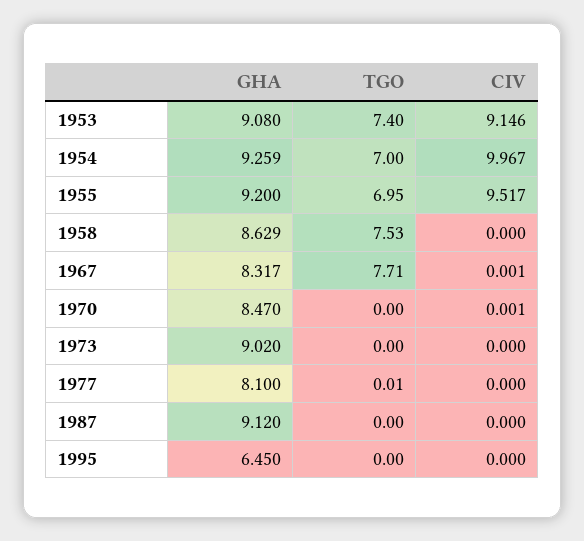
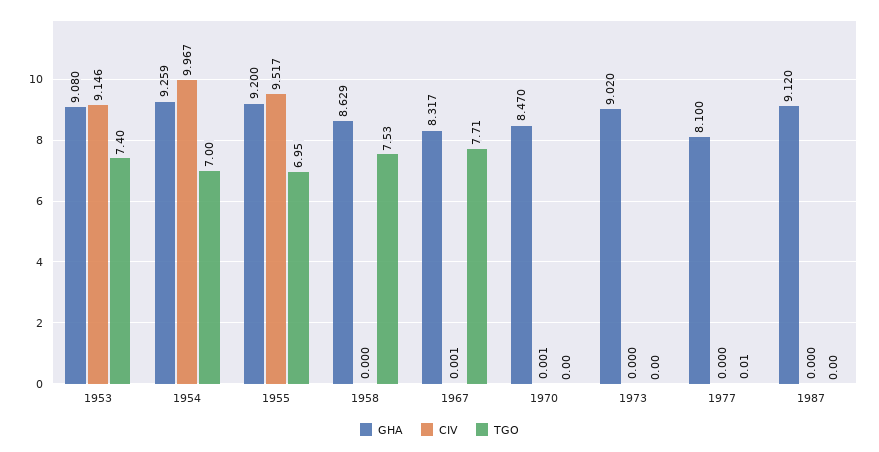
  {
    "GHA": {
      "1953": 9.08,
      "1954": 9.259,
      "1955": 9.2,
      "1958": 8.629,
      "1967": 8.317,
      "1970": 8.47,
      "1973": 9.02,
      "1977": 8.1,
-     "1987": 9.12,
+     "1987": 9.12
-     "1995": 6.45
    },
    "TGO": {
      "1953": 7.4,
      "1954": 7,
      "1955": 6.95,
      "1958": 7.53,
      "1967": 7.71,
      "1970": 0,
      "1973": 0,
      "1977": 0.01,
-     "1987": 0,
+     "1987": 0
-     "1995": 0
    },
    "CIV": {
      "1953": 9.146,
      "1954": 9.967,
      "1955": 9.517,
      "1958": 0,
      "1967": 0.001,
      "1970": 0.001,
      "1973": 0,
      "1977": 0,
-     "1987": 0,
+     "1987": 0
-     "1995": 0
    }
  }

